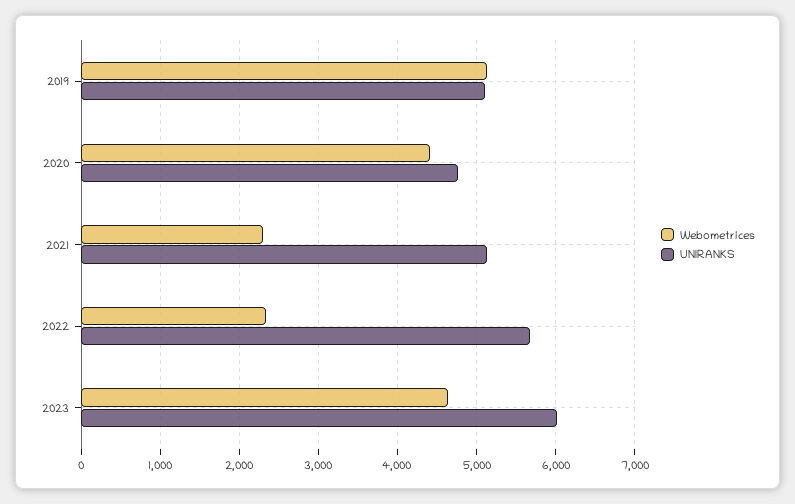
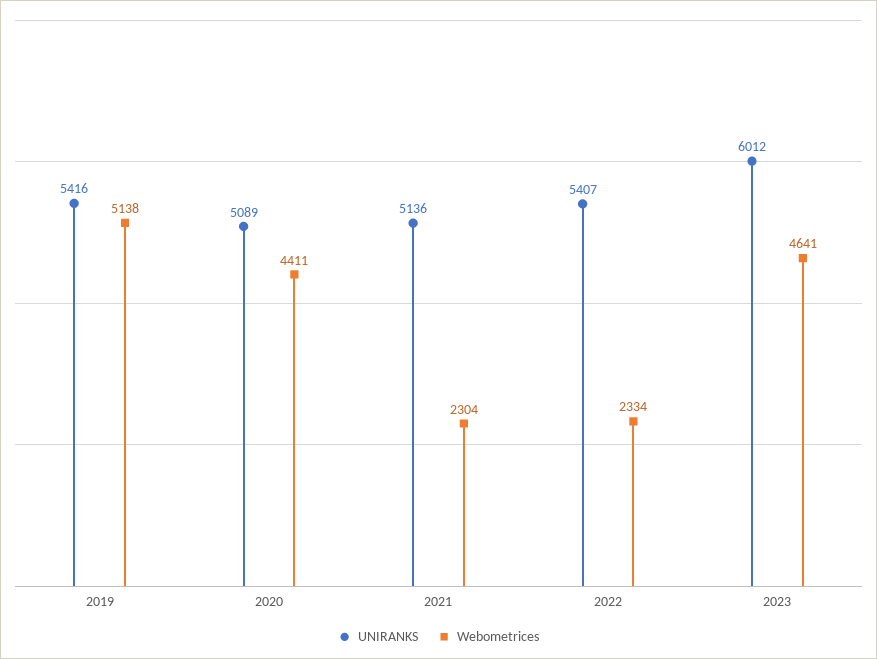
  {
    "Webometrices": {
      "2019": 5138,
      "2020": 4411,
      "2021": 2304,
      "2022": 2334,
      "2023": 4641
    },
    "UNIRANKS": {
-     "2019": 5100,
+     "2019": 5416,
-     "2020": 4800,
+     "2020": 5089,
      "2021": 5136,
-     "2022": 5700,
+     "2022": 5407,
      "2023": 6012
    }
  }

